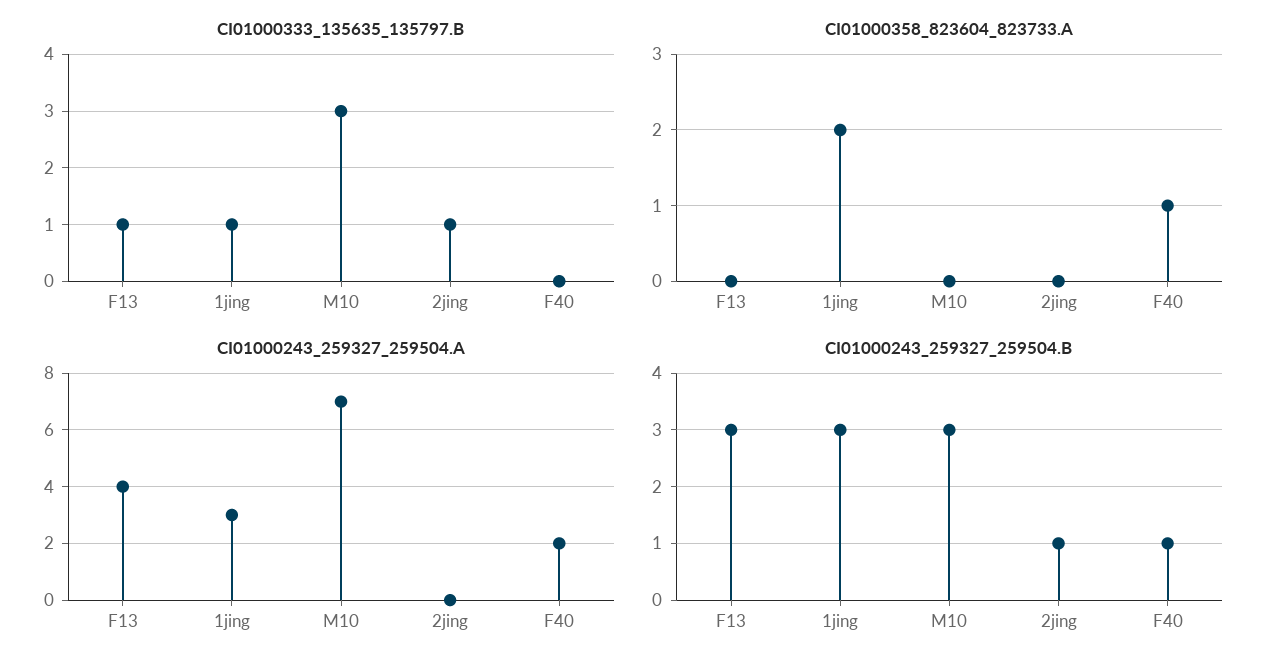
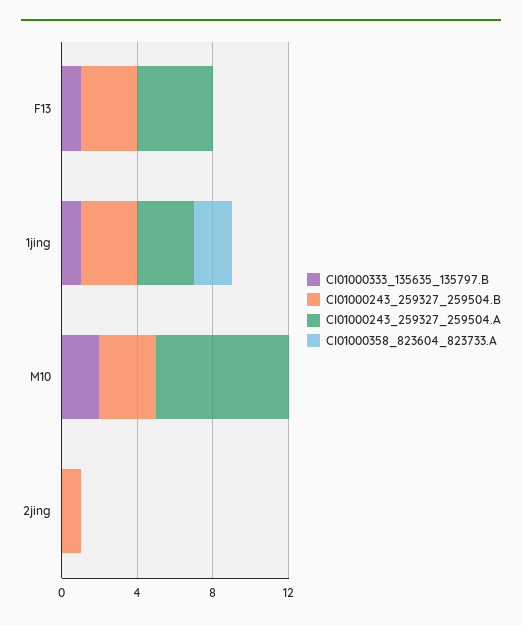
  {
    "CI01000333_135635_135797.B": {
      "F13": 1,
      "1jing": 1,
-     "M10": 3,
+     "M10": 2,
-     "2jing": 1,
+     "2jing": 0
-     "F40": 0
    },
    "CI01000358_823604_823733.A": {
      "F13": 0,
      "1jing": 2,
      "M10": 0,
-     "2jing": 0,
+     "2jing": 0
-     "F40": 1
    },
    "CI01000243_259327_259504.A": {
      "F13": 4,
      "1jing": 3,
      "M10": 7,
-     "2jing": 0,
+     "2jing": 0
-     "F40": 2
    },
    "CI01000243_259327_259504.B": {
      "F13": 3,
      "1jing": 3,
      "M10": 3,
-     "2jing": 1,
+     "2jing": 1
-     "F40": 1
    }
  }

